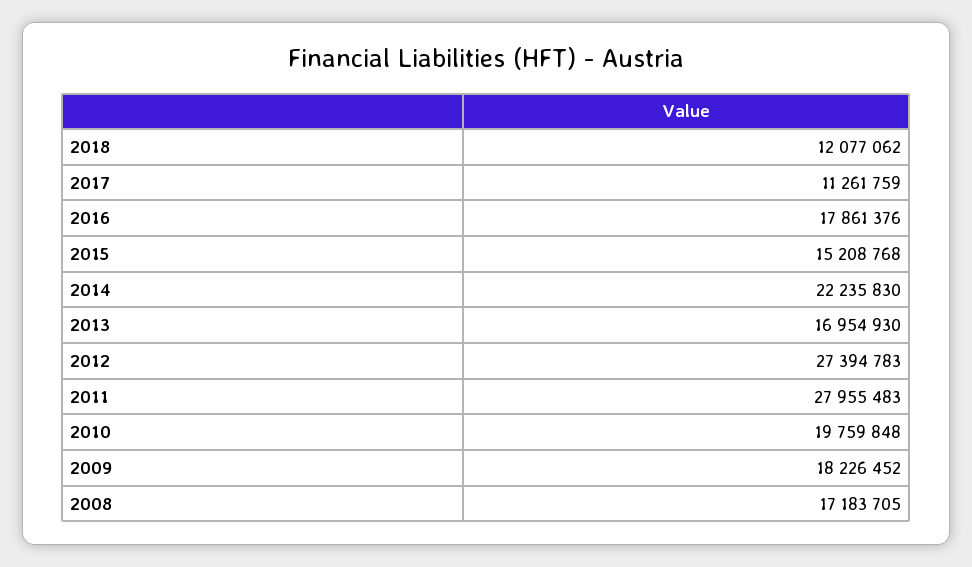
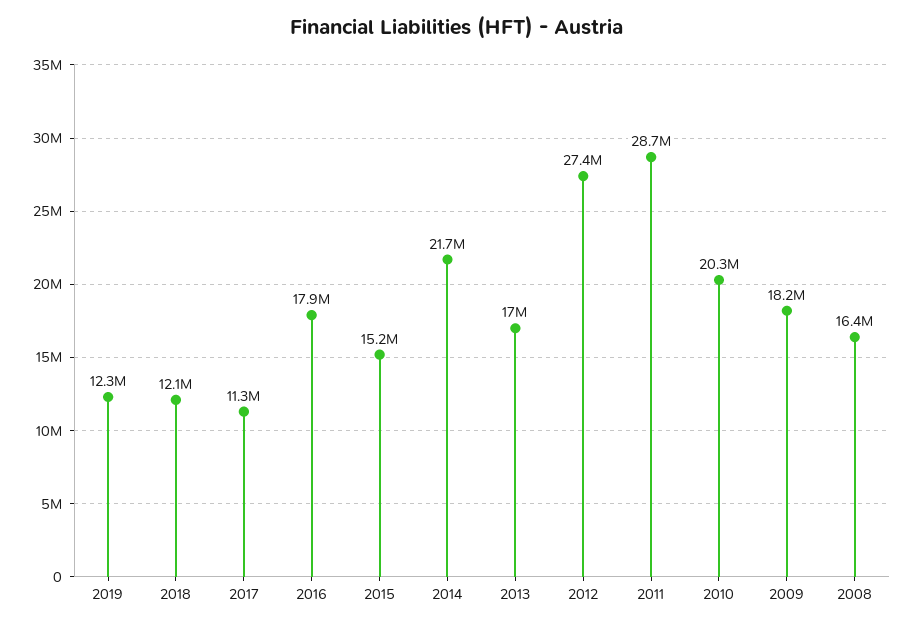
  {
    "2018": 12077062,
    "2017": 11261759,
    "2016": 17861376,
    "2015": 15208768,
-   "2014": 22235830,
+   "2014": 21700000,
    "2013": 16954930,
    "2012": 27394783,
-   "2011": 27955483,
+   "2011": 28700000,
-   "2010": 19759848,
+   "2010": 20300000,
    "2009": 18226452,
-   "2008": 17183705
+   "2008": 16400000,
+   "2019": 12300000
  }

